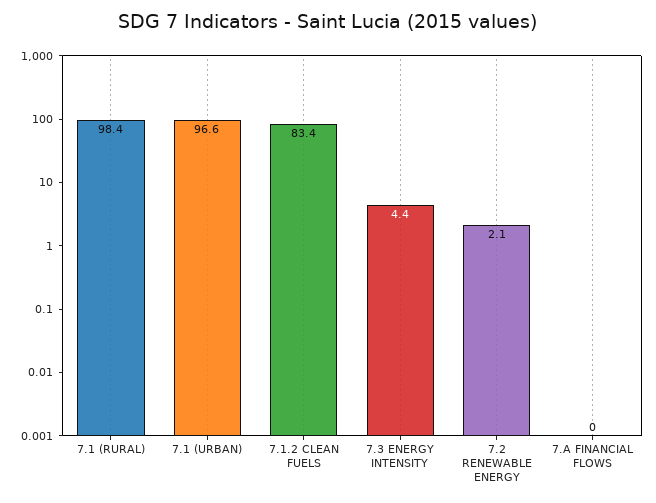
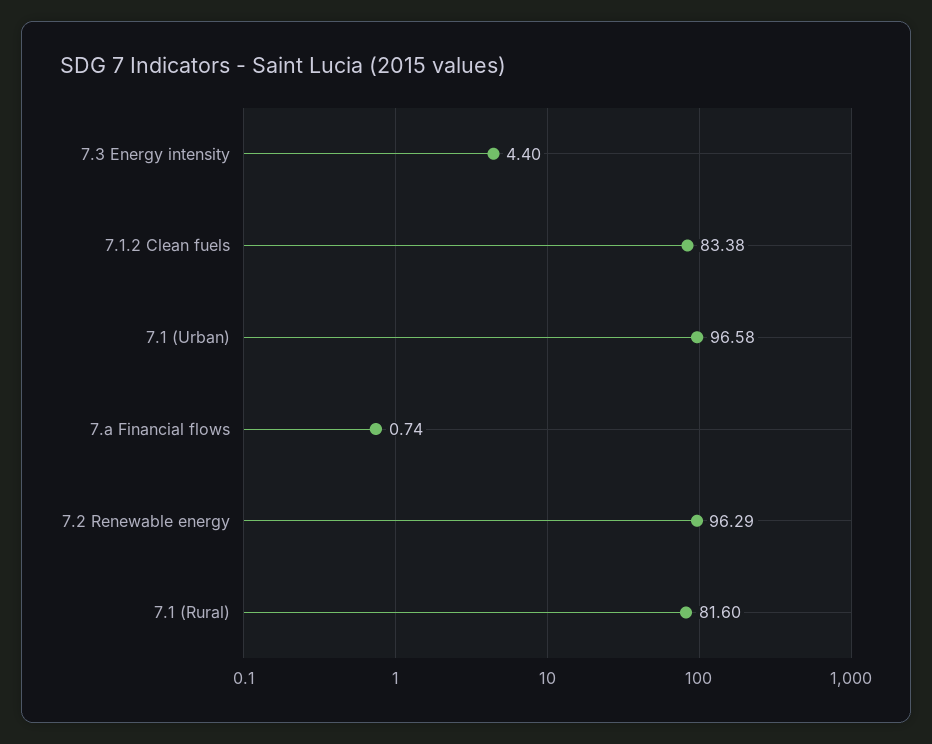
  {
-   "7.1 (RURAL)": 98.4,
+   "7.1 (RURAL)": 81.6,
    "7.1 (URBAN)": 96.58,
    "7.1.2 CLEAN FUELS": 83.38,
    "7.3 ENERGY INTENSITY": 4.4,
-   "7.2 RENEWABLE ENERGY": 2.1,
+   "7.2 RENEWABLE ENERGY": 96.29,
-   "7.A FINANCIAL FLOWS": 0
+   "7.A FINANCIAL FLOWS": 0.74
  }

